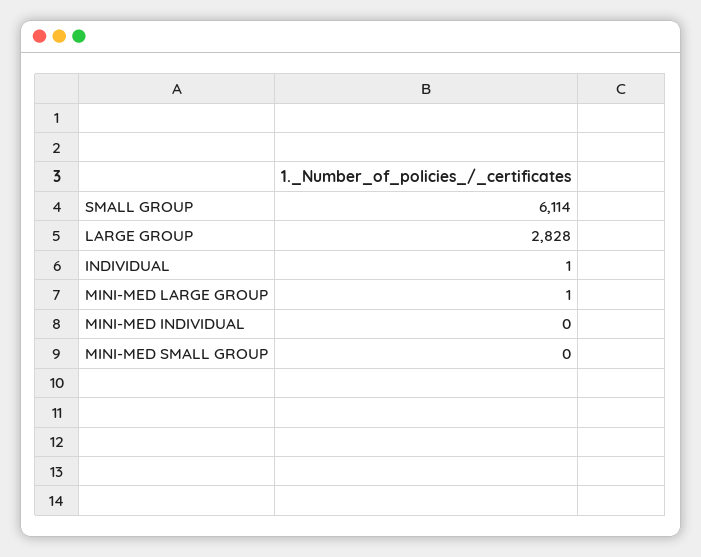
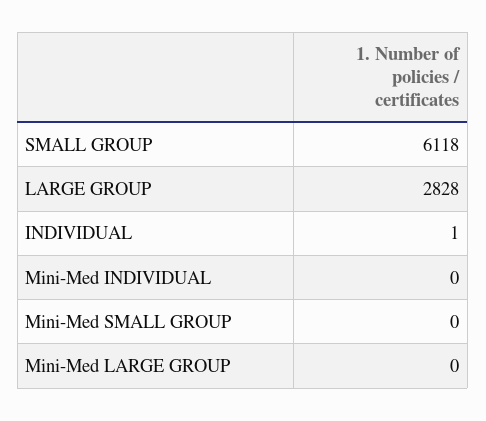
  {
-   "SMALL GROUP": 6114,
+   "SMALL GROUP": 6118,
    "LARGE GROUP": 2828,
    "INDIVIDUAL": 1,
-   "MINI-MED LARGE GROUP": 1,
+   "MINI-MED LARGE GROUP": 0,
    "MINI-MED INDIVIDUAL": 0,
    "MINI-MED SMALL GROUP": 0
  }

